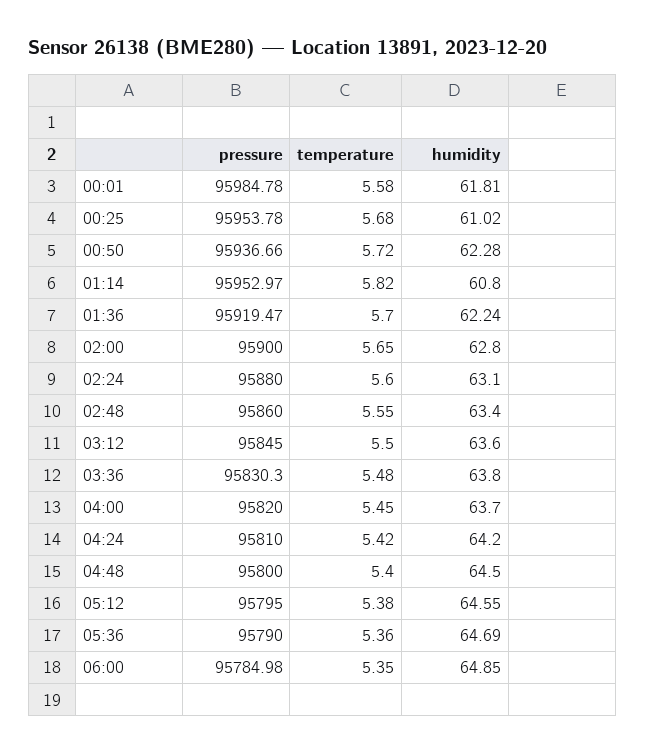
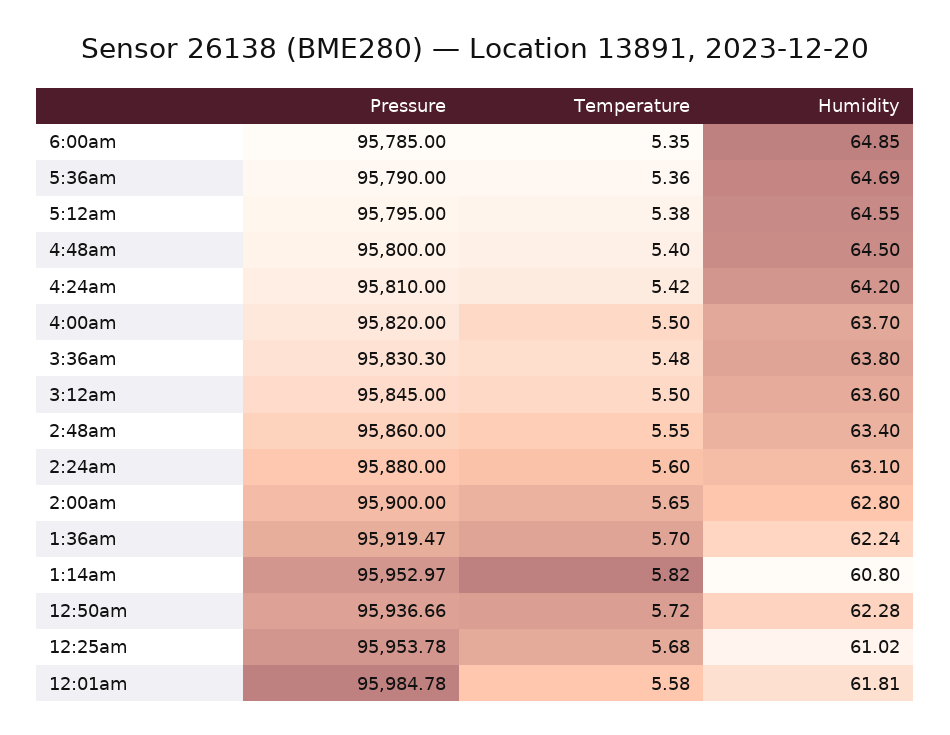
  {
    "pressure": {
      "00:01": 95984.78,
      "00:25": 95953.78,
      "00:50": 95936.66,
      "01:14": 95952.97,
      "01:36": 95919.47,
      "02:00": 95900,
      "02:24": 95880,
      "02:48": 95860,
      "03:12": 95845,
      "03:36": 95830.3,
      "04:00": 95820,
      "04:24": 95810,
      "04:48": 95800,
      "05:12": 95795,
      "05:36": 95790,
-     "06:00": 95784.98
+     "06:00": 95785
    },
    "temperature": {
      "00:01": 5.58,
      "00:25": 5.68,
      "00:50": 5.72,
      "01:14": 5.82,
      "01:36": 5.7,
      "02:00": 5.65,
      "02:24": 5.6,
      "02:48": 5.55,
      "03:12": 5.5,
      "03:36": 5.48,
-     "04:00": 5.45,
+     "04:00": 5.5,
      "04:24": 5.42,
      "04:48": 5.4,
      "05:12": 5.38,
      "05:36": 5.36,
      "06:00": 5.35
    },
    "humidity": {
      "00:01": 61.81,
      "00:25": 61.02,
      "00:50": 62.28,
      "01:14": 60.8,
      "01:36": 62.24,
      "02:00": 62.8,
      "02:24": 63.1,
      "02:48": 63.4,
      "03:12": 63.6,
      "03:36": 63.8,
      "04:00": 63.7,
      "04:24": 64.2,
      "04:48": 64.5,
      "05:12": 64.55,
      "05:36": 64.69,
      "06:00": 64.85
    }
  }

